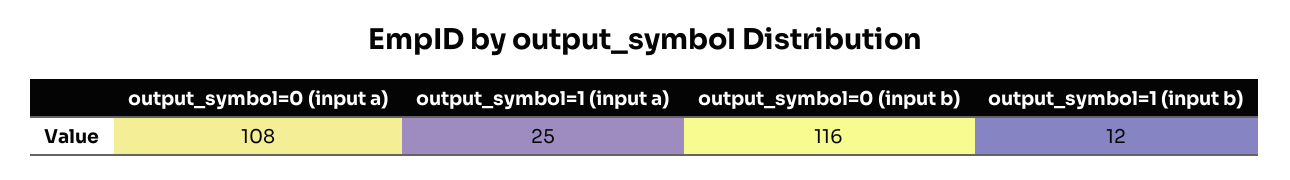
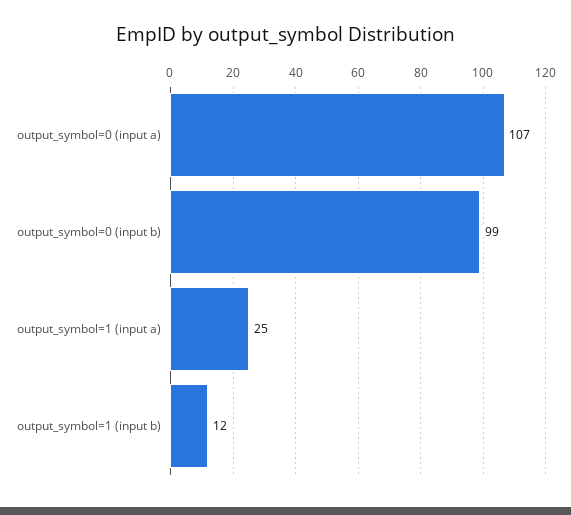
  {
-   "output_symbol=0 (input a)": 108,
+   "output_symbol=0 (input a)": 107,
    "output_symbol=1 (input a)": 25,
-   "output_symbol=0 (input b)": 116,
+   "output_symbol=0 (input b)": 99,
    "output_symbol=1 (input b)": 12
  }

